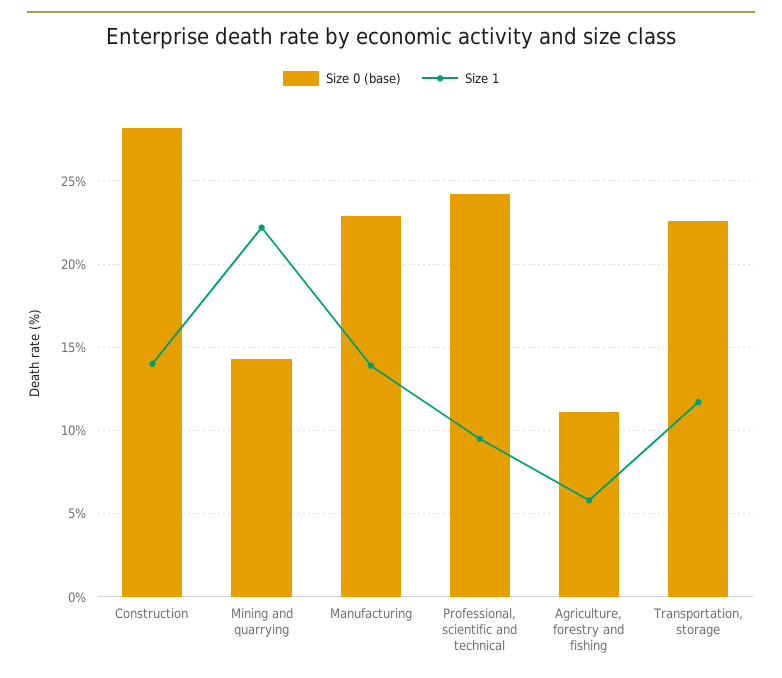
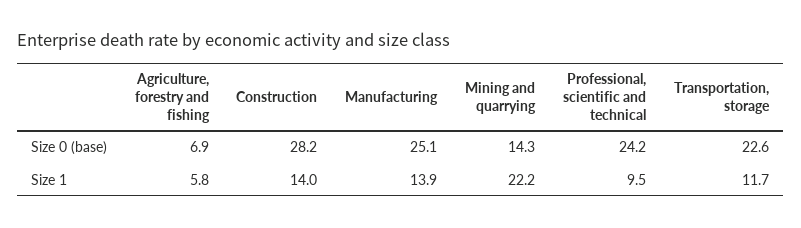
  {
    "Size 0 (base)": {
      "Construction": 28.2,
      "Mining and quarrying": 14.3,
-     "Manufacturing": 23,
+     "Manufacturing": 25.1,
      "Professional, scientific and technical": 24.2,
-     "Agriculture, forestry and fishing": 11,
+     "Agriculture, forestry and fishing": 6.9,
      "Transportation, storage": 22.6
    },
    "Size 1": {
      "Construction": 14,
      "Mining and quarrying": 22.2,
      "Manufacturing": 13.9,
      "Professional, scientific and technical": 9.5,
      "Agriculture, forestry and fishing": 5.8,
      "Transportation, storage": 11.7
    }
  }

